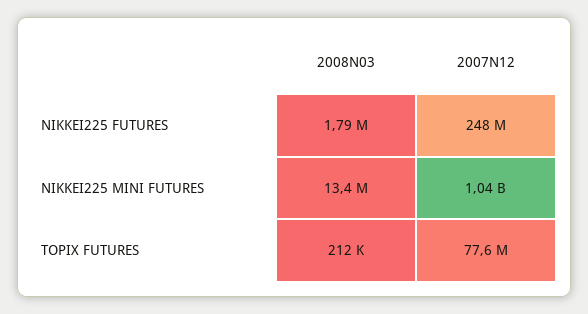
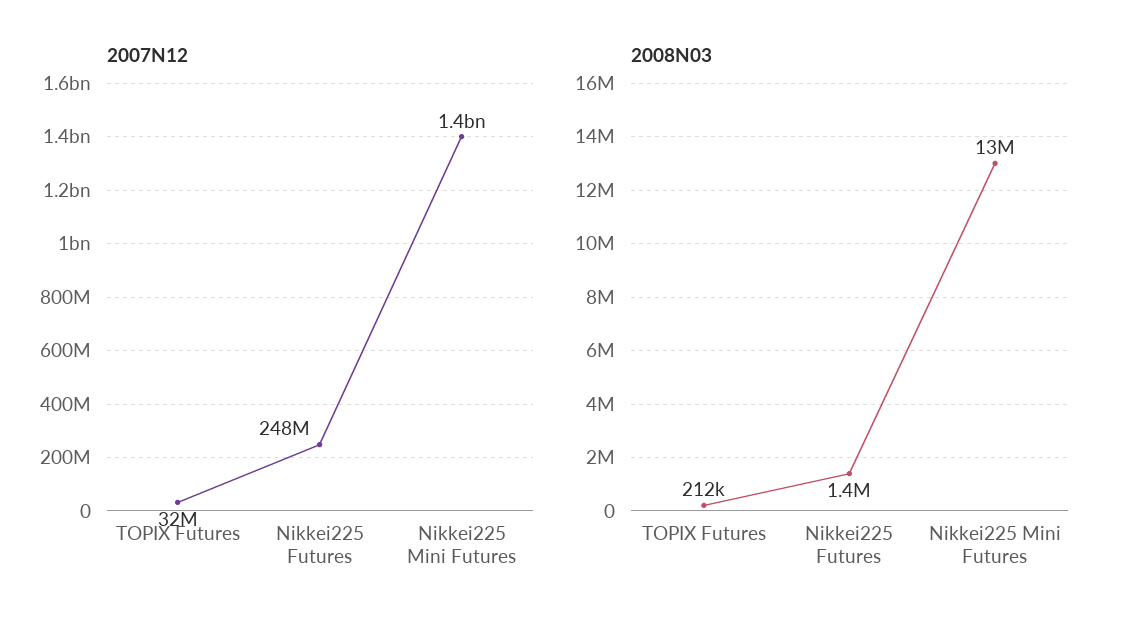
  {
    "2008N03": {
-     "NIKKEI225 FUTURES": 1790000,
+     "NIKKEI225 FUTURES": 1400000,
      "NIKKEI225 MINI FUTURES": 13400000,
      "TOPIX FUTURES": 212000
    },
    "2007N12": {
      "NIKKEI225 FUTURES": 248000000,
-     "NIKKEI225 MINI FUTURES": 1040000000,
+     "NIKKEI225 MINI FUTURES": 1400000000,
-     "TOPIX FUTURES": 77600000
+     "TOPIX FUTURES": 32000000
    }
  }

